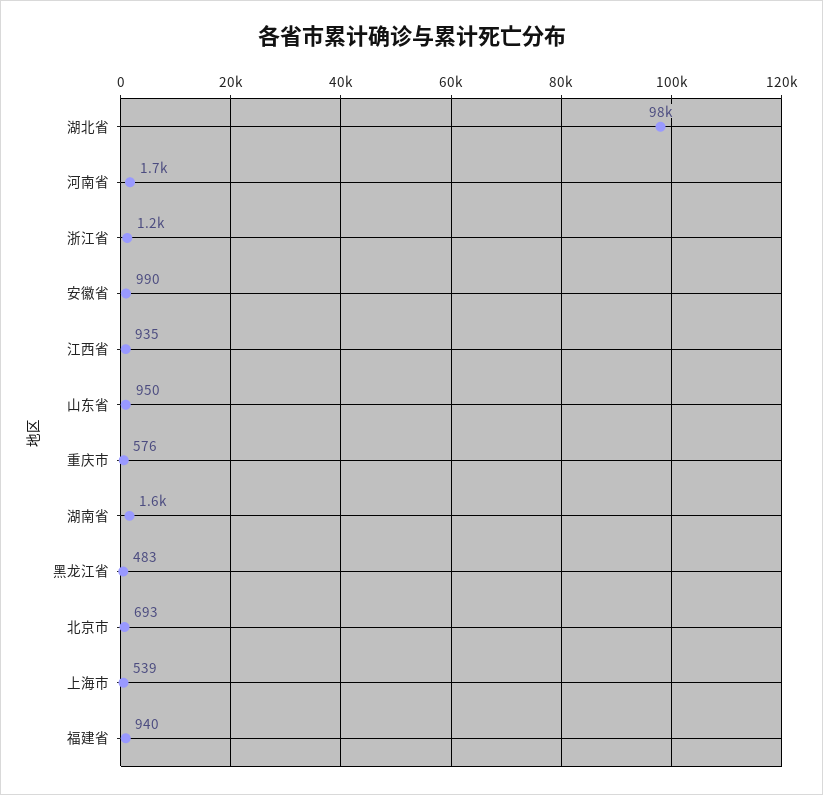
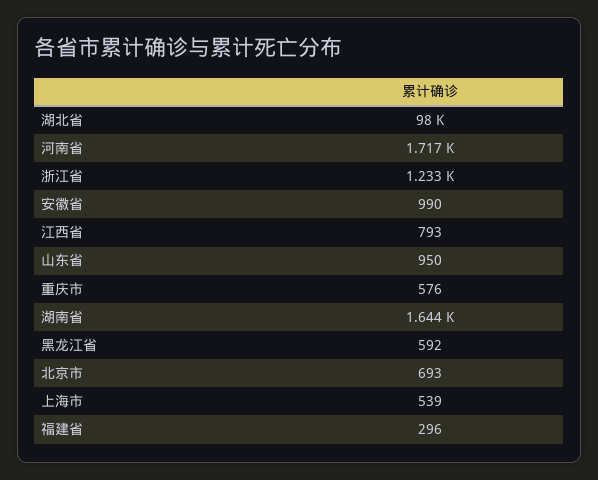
  {
    "湖北省": 98000,
    "河南省": 1717,
    "浙江省": 1233,
    "安徽省": 990,
-   "江西省": 935,
+   "江西省": 793,
    "山东省": 950,
    "重庆市": 576,
    "湖南省": 1644,
-   "黑龙江省": 483,
+   "黑龙江省": 592,
    "北京市": 693,
    "上海市": 539,
-   "福建省": 940
+   "福建省": 296
  }

